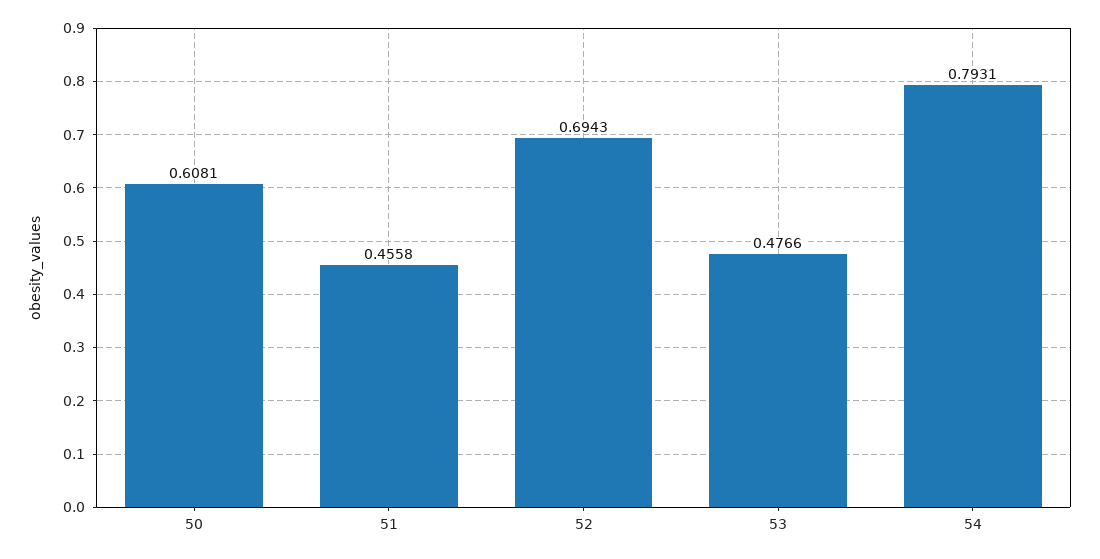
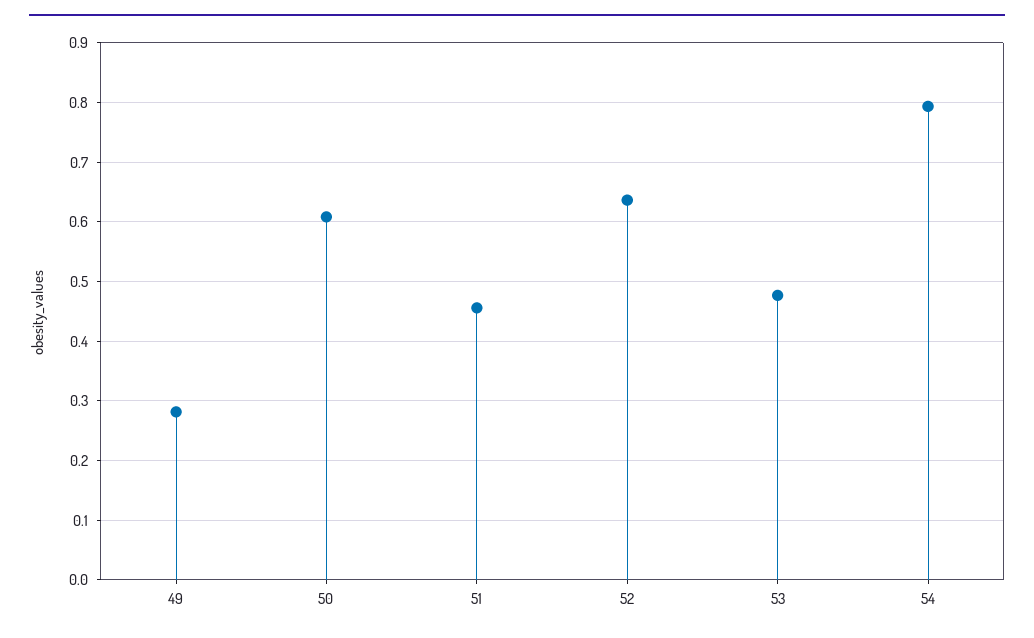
  {
    "50": 0.6081,
    "51": 0.4558,
-   "52": 0.6943,
+   "52": 0.64,
    "53": 0.4766,
-   "54": 0.7931
+   "54": 0.7931,
+   "49": 0.28
  }

